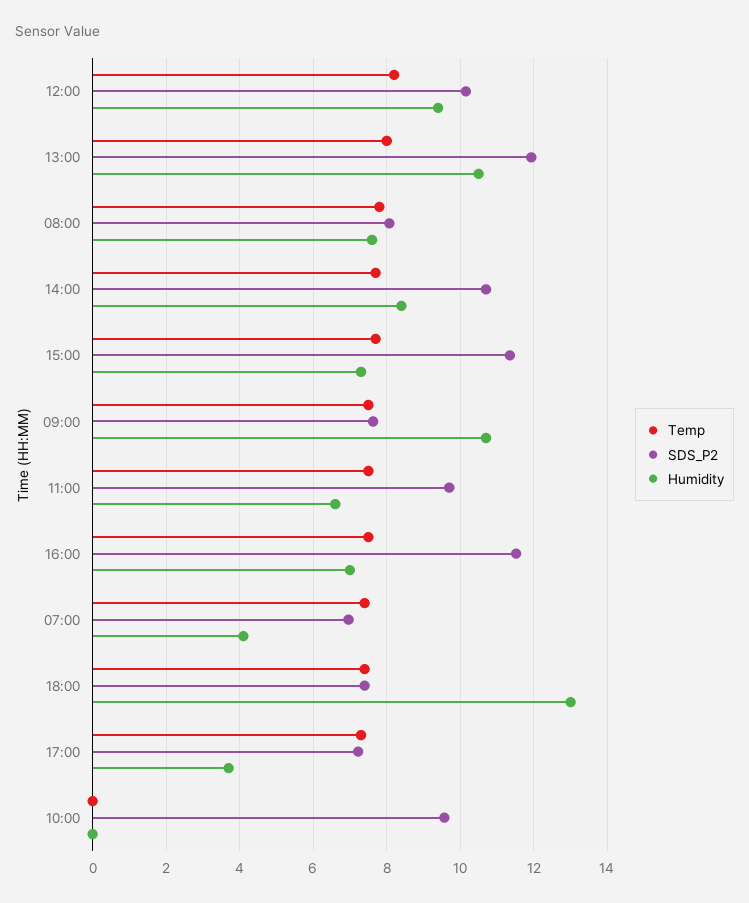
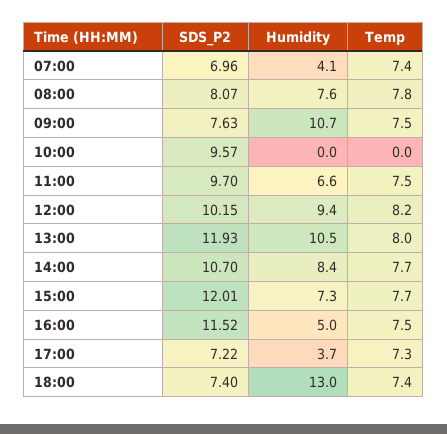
  {
    "Temp": {
      "12:00": 8.2,
      "13:00": 8,
      "08:00": 7.8,
      "14:00": 7.7,
      "15:00": 7.7,
      "09:00": 7.5,
      "11:00": 7.5,
      "16:00": 7.5,
      "07:00": 7.4,
      "18:00": 7.4,
      "17:00": 7.3,
      "10:00": 0
    },
    "SDS_P2": {
      "12:00": 10.15,
      "13:00": 11.93,
      "08:00": 8.07,
      "14:00": 10.7,
-     "15:00": 11.4,
+     "15:00": 12.01,
      "09:00": 7.63,
      "11:00": 9.7,
      "16:00": 11.52,
      "07:00": 6.96,
      "18:00": 7.4,
      "17:00": 7.22,
      "10:00": 9.57
    },
    "Humidity": {
      "12:00": 9.4,
      "13:00": 10.5,
      "08:00": 7.6,
      "14:00": 8.4,
      "15:00": 7.3,
      "09:00": 10.7,
      "11:00": 6.6,
-     "16:00": 7,
+     "16:00": 5,
      "07:00": 4.1,
      "18:00": 13,
      "17:00": 3.7,
      "10:00": 0
    }
  }

